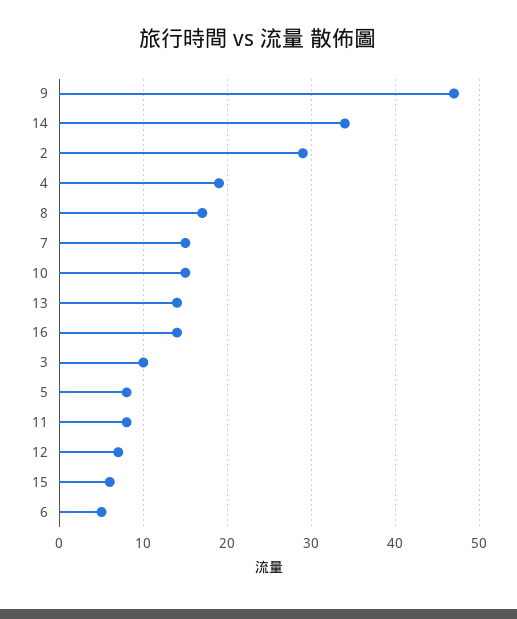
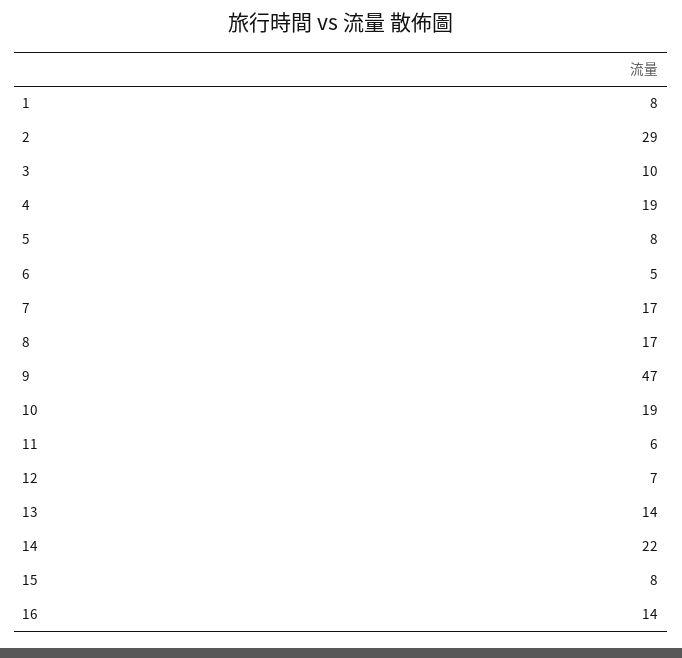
  {
    "9": 47,
-   "14": 34,
+   "14": 22,
    "2": 29,
    "4": 19,
    "8": 17,
-   "7": 15,
+   "7": 17,
-   "10": 15,
+   "10": 19,
    "13": 14,
    "16": 14,
    "3": 10,
    "5": 8,
-   "11": 8,
+   "11": 6,
    "12": 7,
-   "15": 6,
+   "15": 8,
-   "6": 5
+   "6": 5,
+   "1": 8
  }

